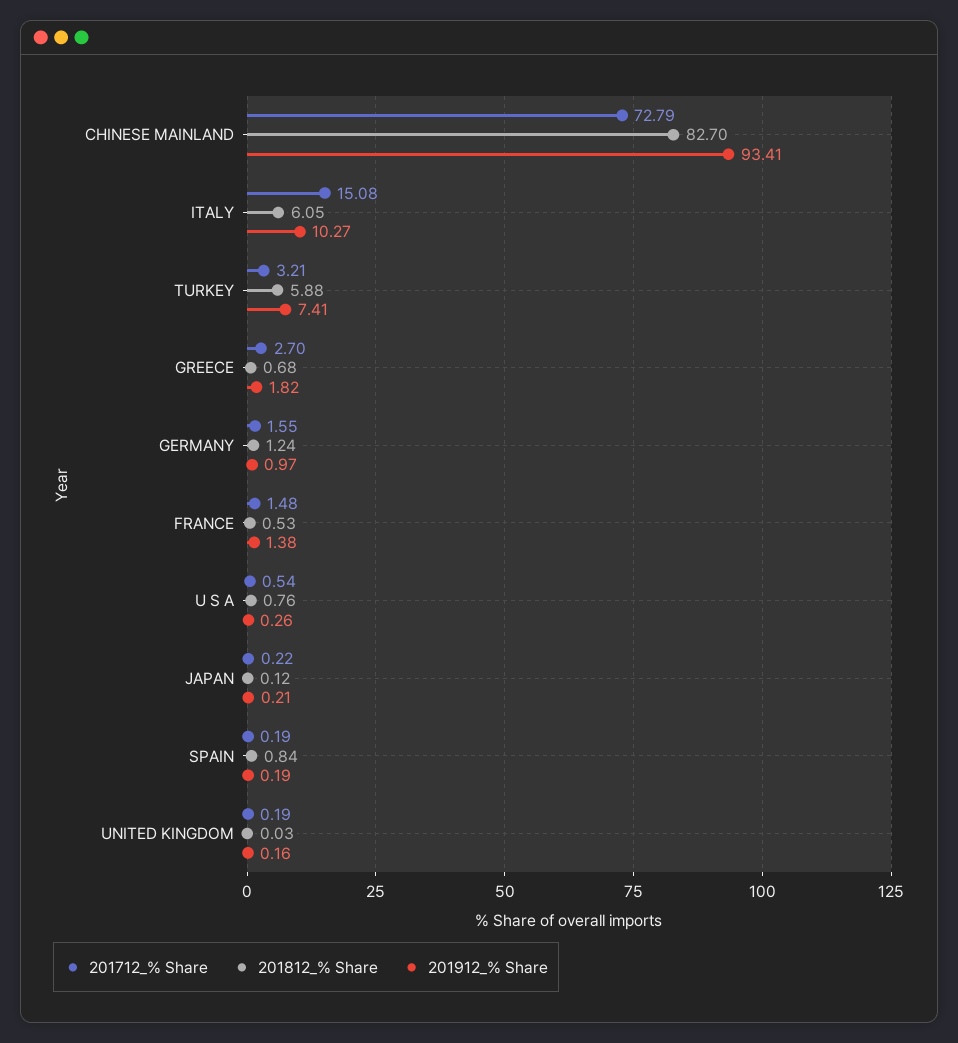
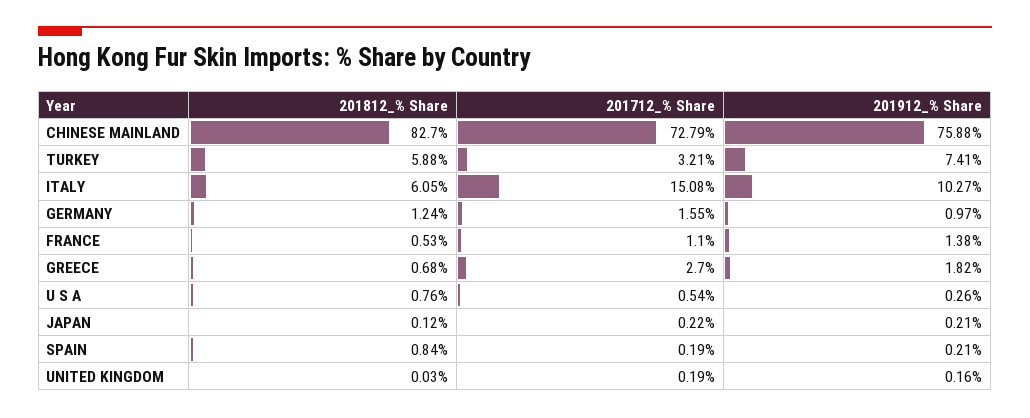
  {
    "201712_% Share": {
      "CHINESE MAINLAND": 72.79,
      "ITALY": 15.08,
      "TURKEY": 3.21,
      "GREECE": 2.7,
      "GERMANY": 1.55,
-     "FRANCE": 1.48,
+     "FRANCE": 1.1,
      "U S A": 0.54,
      "JAPAN": 0.22,
      "SPAIN": 0.19,
      "UNITED KINGDOM": 0.19
    },
    "201812_% Share": {
      "CHINESE MAINLAND": 82.7,
      "ITALY": 6.05,
      "TURKEY": 5.88,
      "GREECE": 0.68,
      "GERMANY": 1.24,
      "FRANCE": 0.53,
      "U S A": 0.76,
      "JAPAN": 0.12,
      "SPAIN": 0.84,
      "UNITED KINGDOM": 0.03
    },
    "201912_% Share": {
-     "CHINESE MAINLAND": 93.41,
+     "CHINESE MAINLAND": 75.88,
      "ITALY": 10.27,
      "TURKEY": 7.41,
      "GREECE": 1.82,
      "GERMANY": 0.97,
      "FRANCE": 1.38,
      "U S A": 0.26,
      "JAPAN": 0.21,
-     "SPAIN": 0.19,
+     "SPAIN": 0.21,
      "UNITED KINGDOM": 0.16
    }
  }

